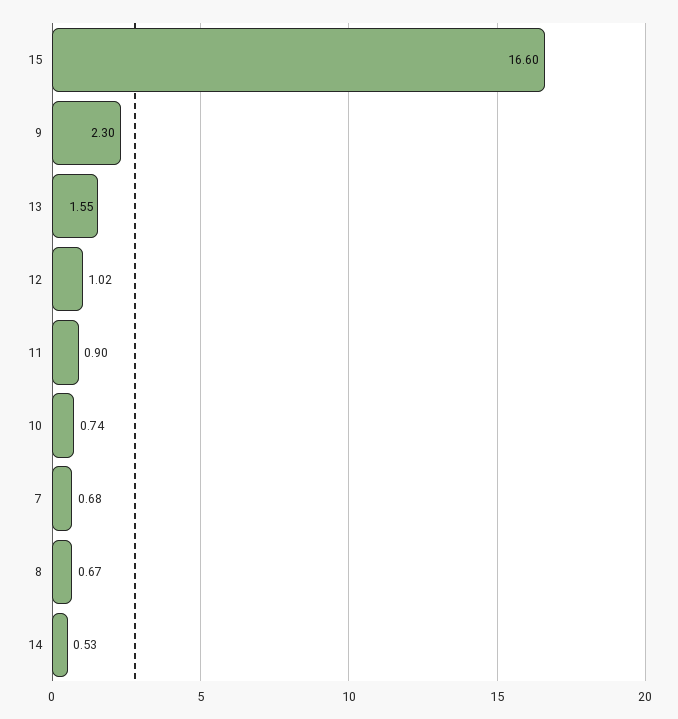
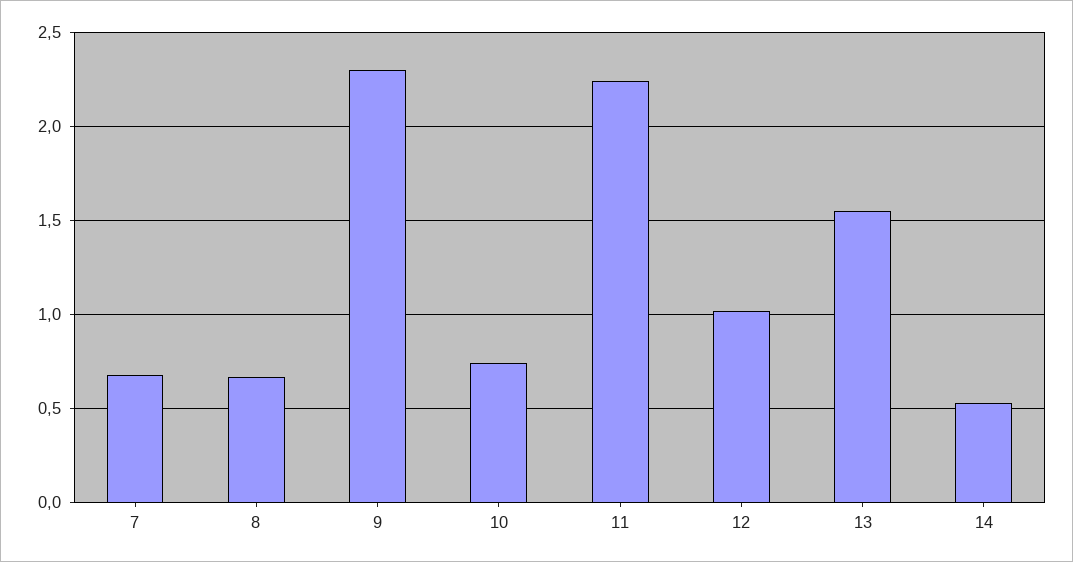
  {
-   "15": 16.6,
    "9": 2.3,
    "13": 1.55,
    "12": 1.02,
-   "11": 0.9,
+   "11": 2.25,
    "10": 0.74,
    "7": 0.68,
    "8": 0.67,
    "14": 0.53
  }

